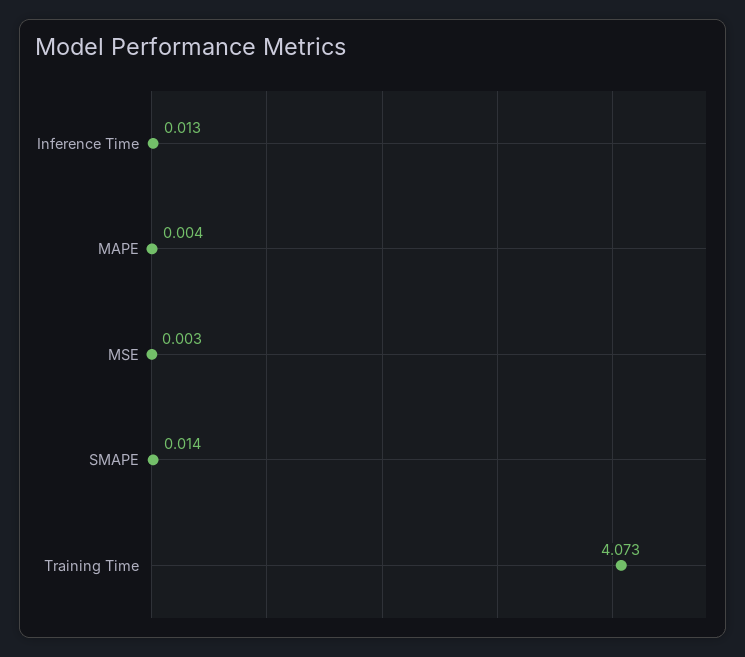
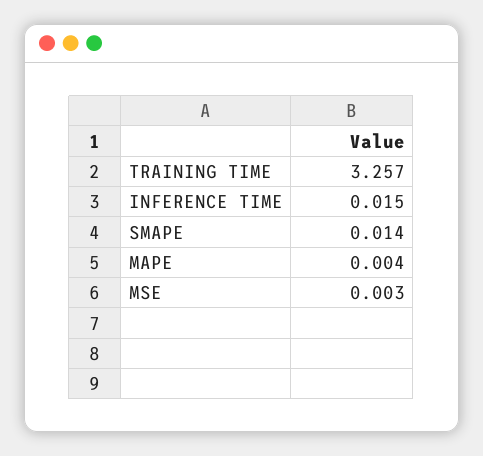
  {
-   "Inference Time": 0.013,
+   "Inference Time": 0.015,
    "MAPE": 0.004,
    "MSE": 0.003,
    "SMAPE": 0.014,
-   "Training Time": 4.073
+   "Training Time": 3.257
  }

